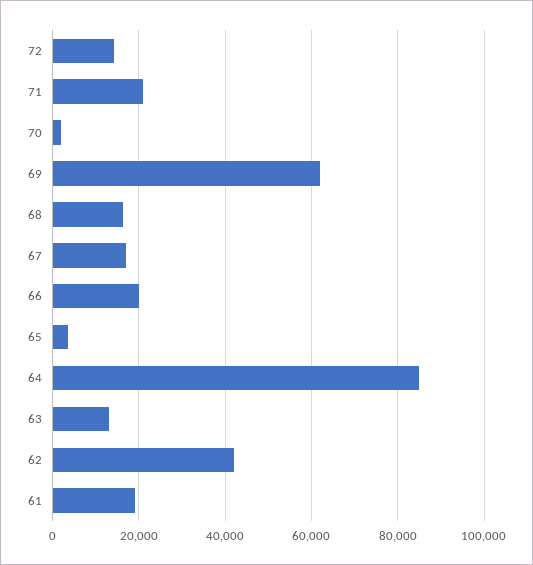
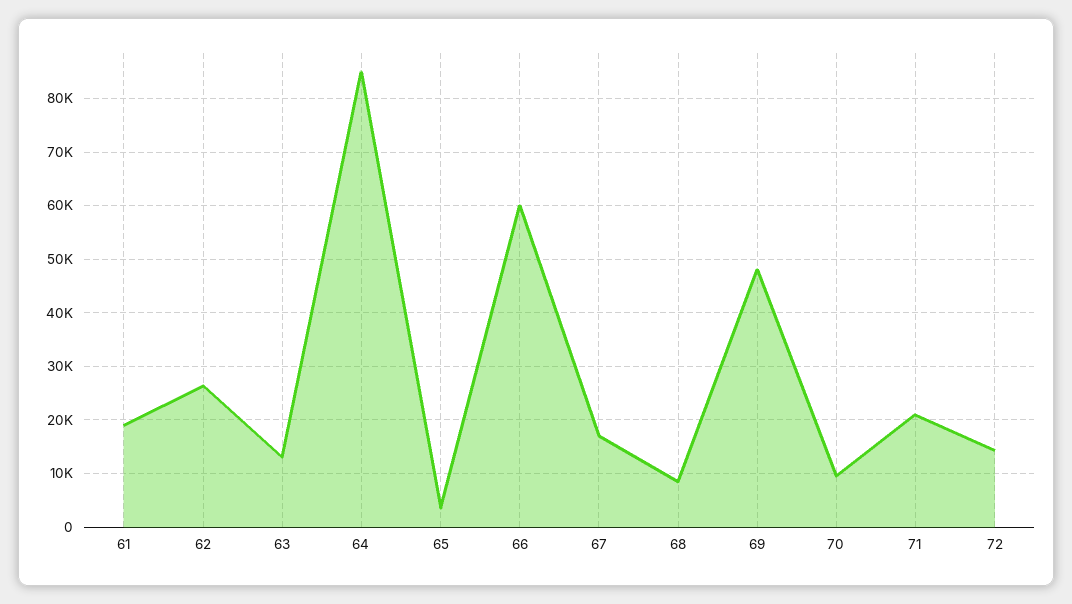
  {
    "72": 14000,
    "71": 22000,
-   "70": 2000,
+   "70": 10000,
-   "69": 62000,
+   "69": 48000,
-   "68": 16000,
+   "68": 8000,
    "67": 18000,
-   "66": 20000,
+   "66": 60000,
    "65": 4000,
    "64": 86000,
    "63": 14000,
-   "62": 42000,
+   "62": 26000,
    "61": 20000
  }

